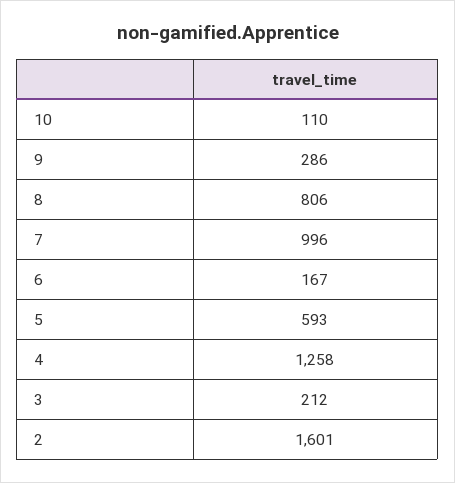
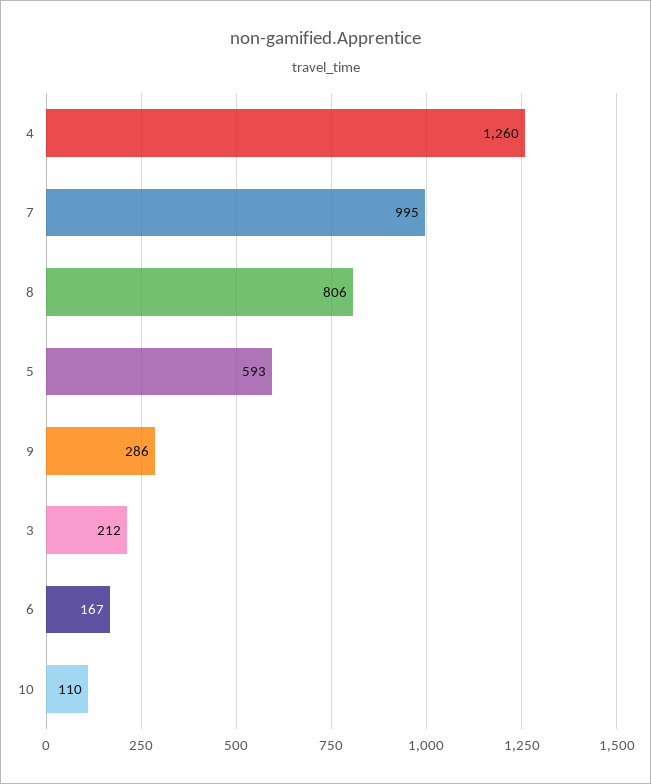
  {
    "10": 110,
    "9": 286,
    "8": 806,
-   "7": 996,
+   "7": 995,
    "6": 167,
    "5": 593,
-   "4": 1258,
+   "4": 1260,
-   "3": 212,
+   "3": 212
-   "2": 1601
  }

